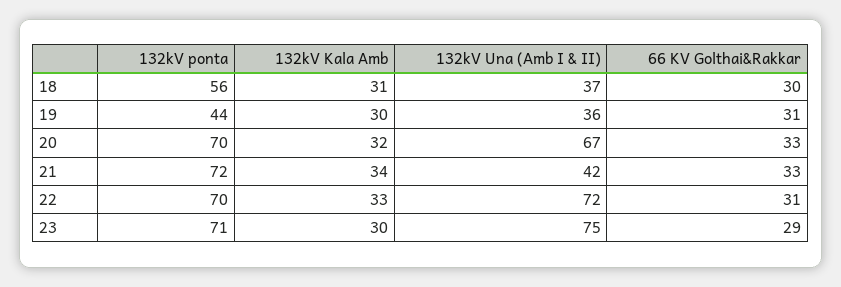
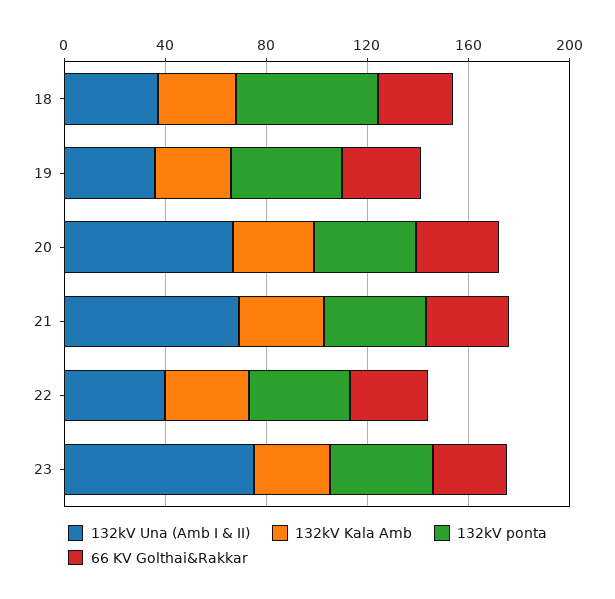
  {
    "132kV ponta": {
      "18": 56,
      "19": 44,
-     "20": 70,
+     "20": 40,
-     "21": 72,
+     "21": 40,
-     "22": 70,
+     "22": 40,
-     "23": 71
+     "23": 40
    },
    "132kV Kala Amb": {
      "18": 31,
      "19": 30,
      "20": 32,
      "21": 34,
      "22": 33,
      "23": 30
    },
    "132kV Una (Amb I & II)": {
      "18": 37,
      "19": 36,
      "20": 67,
-     "21": 42,
+     "21": 70,
-     "22": 72,
+     "22": 40,
      "23": 75
    },
    "66 KV Golthai&Rakkar": {
      "18": 30,
      "19": 31,
      "20": 33,
      "21": 33,
      "22": 31,
      "23": 29
    }
  }

